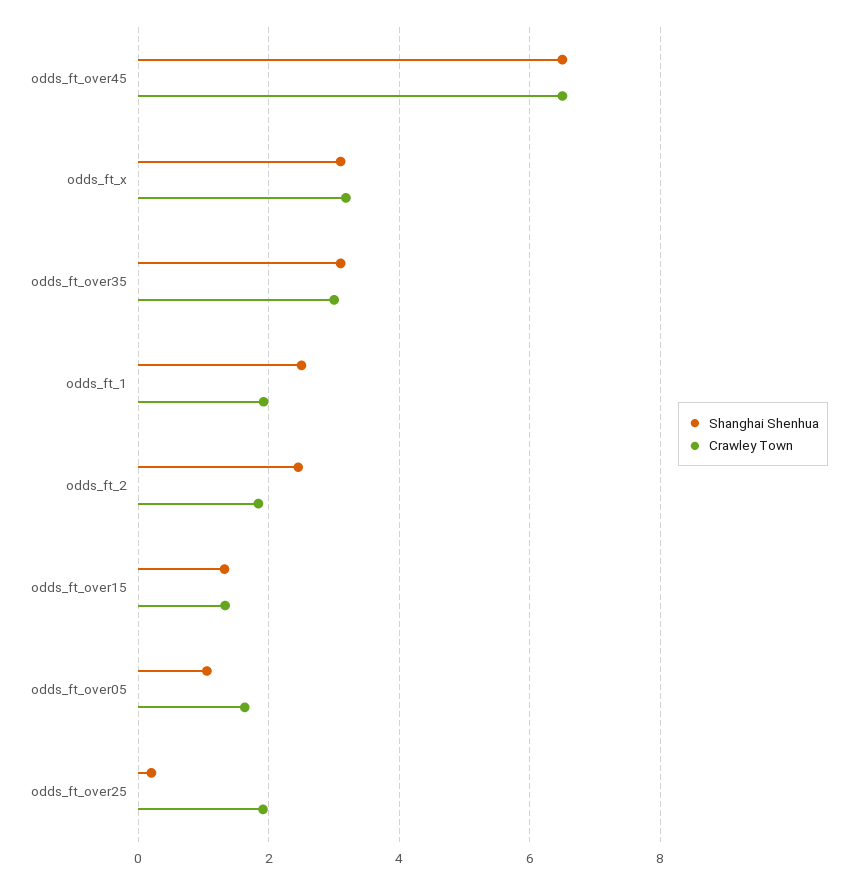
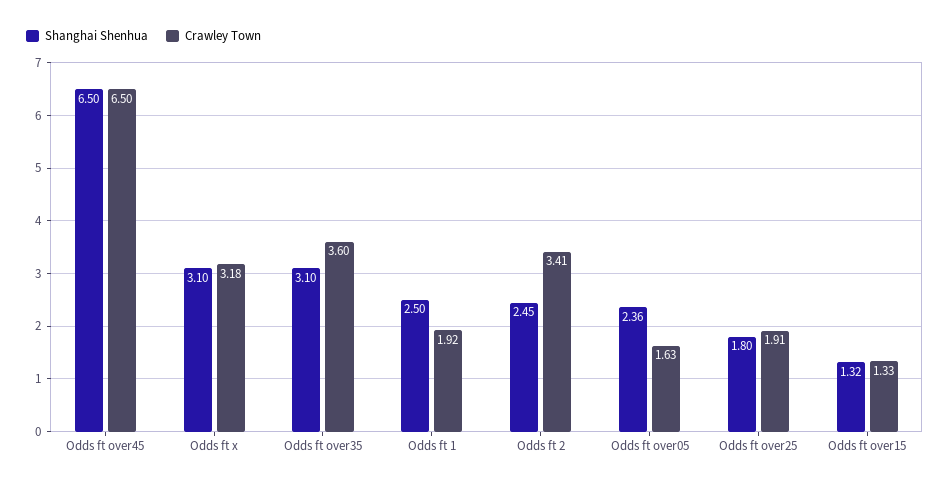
  {
    "Shanghai Shenhua": {
      "odds_ft_over45": 6.5,
      "odds_ft_x": 3.1,
      "odds_ft_over35": 3.1,
      "odds_ft_1": 2.5,
      "odds_ft_2": 2.45,
      "odds_ft_over15": 1.32,
-     "odds_ft_over05": 1,
+     "odds_ft_over05": 2.36,
-     "odds_ft_over25": 0.2
+     "odds_ft_over25": 1.8
    },
    "Crawley Town": {
      "odds_ft_over45": 6.5,
      "odds_ft_x": 3.18,
-     "odds_ft_over35": 3,
+     "odds_ft_over35": 3.6,
      "odds_ft_1": 1.92,
-     "odds_ft_2": 1.8,
+     "odds_ft_2": 3.41,
      "odds_ft_over15": 1.33,
      "odds_ft_over05": 1.63,
      "odds_ft_over25": 1.91
    }
  }

